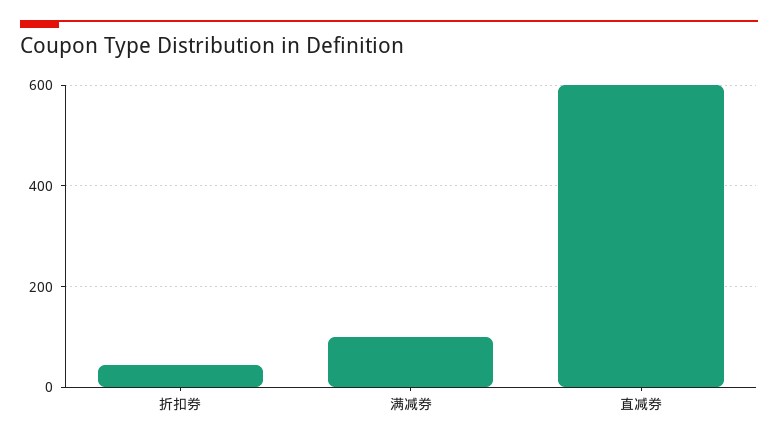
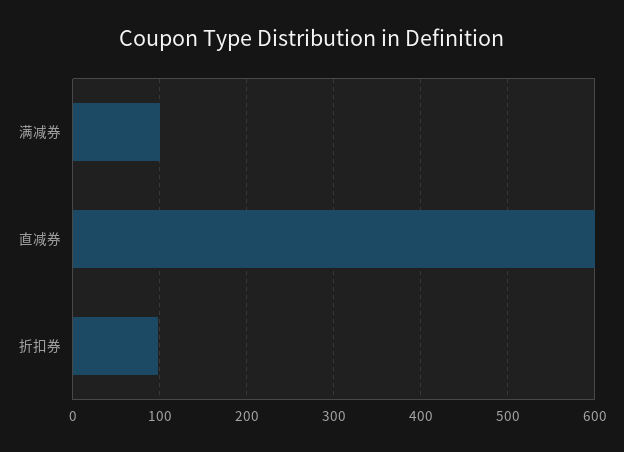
  {
-   "折扣券": 40,
+   "折扣券": 100,
    "满减券": 100,
    "直减券": 600
  }

